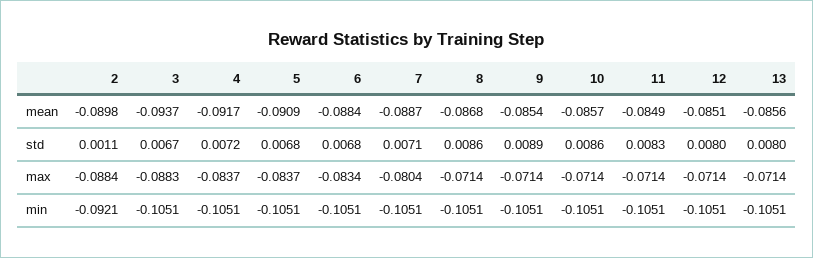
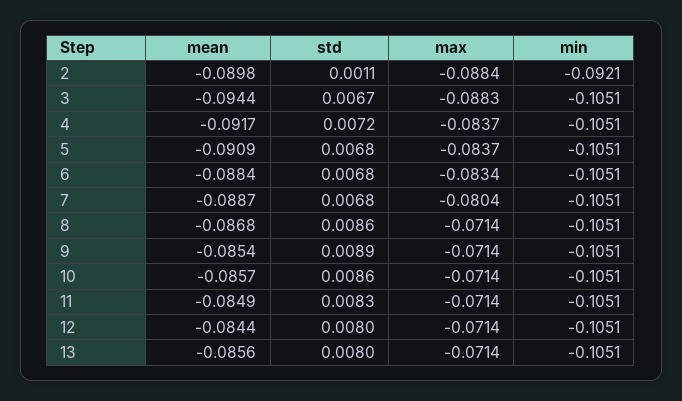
  {
    "2": {
      "mean": -0.0898,
      "std": 0.0011,
      "max": -0.0884,
      "min": -0.0921
    },
    "3": {
-     "mean": -0.0937,
+     "mean": -0.0944,
      "std": 0.0067,
      "max": -0.0883,
      "min": -0.1051
    },
    "4": {
      "mean": -0.0917,
      "std": 0.0072,
      "max": -0.0837,
      "min": -0.1051
    },
    "5": {
      "mean": -0.0909,
      "std": 0.0068,
      "max": -0.0837,
      "min": -0.1051
    },
    "6": {
      "mean": -0.0884,
      "std": 0.0068,
      "max": -0.0834,
      "min": -0.1051
    },
    "7": {
      "mean": -0.0887,
-     "std": 0.0071,
+     "std": 0.0068,
      "max": -0.0804,
      "min": -0.1051
    },
    "8": {
      "mean": -0.0868,
      "std": 0.0086,
      "max": -0.0714,
      "min": -0.1051
    },
    "9": {
      "mean": -0.0854,
      "std": 0.0089,
      "max": -0.0714,
      "min": -0.1051
    },
    "10": {
      "mean": -0.0857,
      "std": 0.0086,
      "max": -0.0714,
      "min": -0.1051
    },
    "11": {
      "mean": -0.0849,
      "std": 0.0083,
      "max": -0.0714,
      "min": -0.1051
    },
    "12": {
-     "mean": -0.0851,
+     "mean": -0.0844,
      "std": 0.008,
      "max": -0.0714,
      "min": -0.1051
    },
    "13": {
      "mean": -0.0856,
      "std": 0.008,
      "max": -0.0714,
      "min": -0.1051
    }
  }

